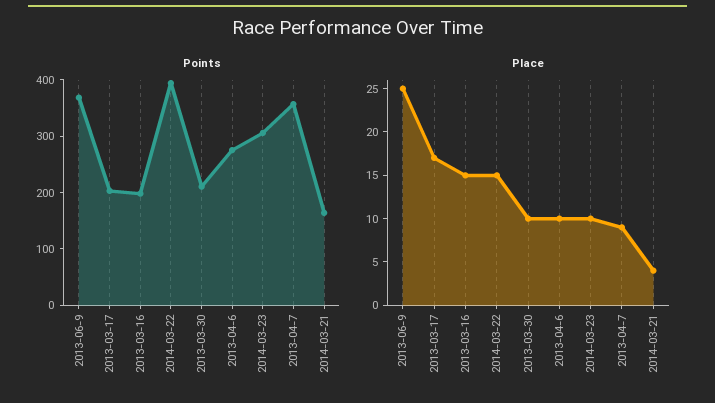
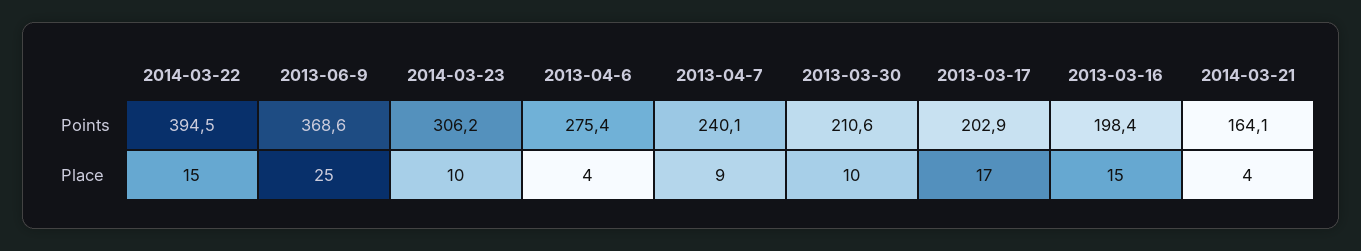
  {
    "Points": {
      "2013-06-9": 368.6,
      "2013-03-17": 202.9,
      "2013-03-16": 198.4,
      "2014-03-22": 394.5,
      "2013-03-30": 210.6,
      "2013-04-6": 275.4,
      "2014-03-23": 306.2,
-     "2013-04-7": 360,
+     "2013-04-7": 240.1,
      "2014-03-21": 164.1
    },
    "Place": {
      "2013-06-9": 25,
      "2013-03-17": 17,
      "2013-03-16": 15,
      "2014-03-22": 15,
      "2013-03-30": 10,
-     "2013-04-6": 10,
+     "2013-04-6": 4,
      "2014-03-23": 10,
      "2013-04-7": 9,
      "2014-03-21": 4
    }
  }

